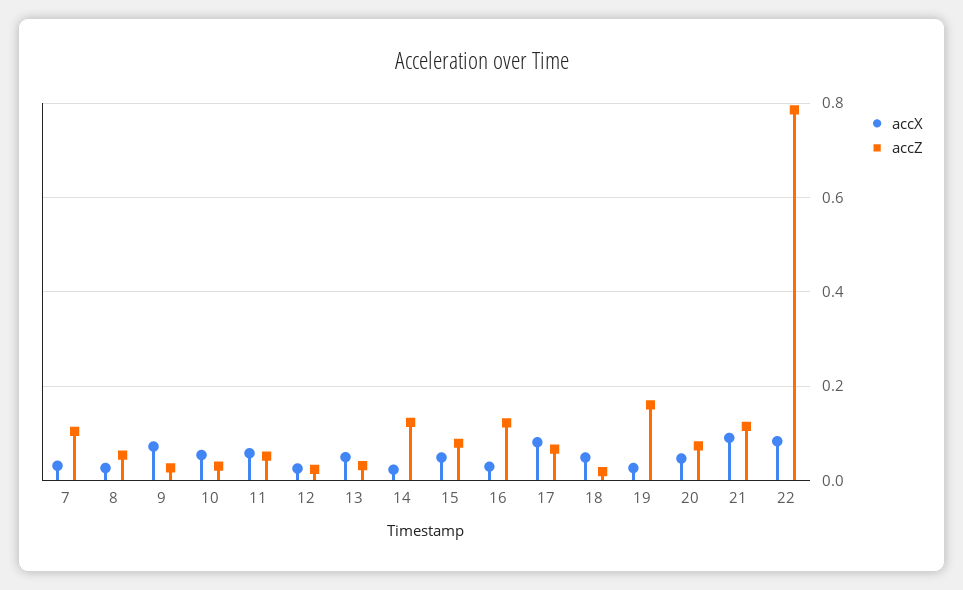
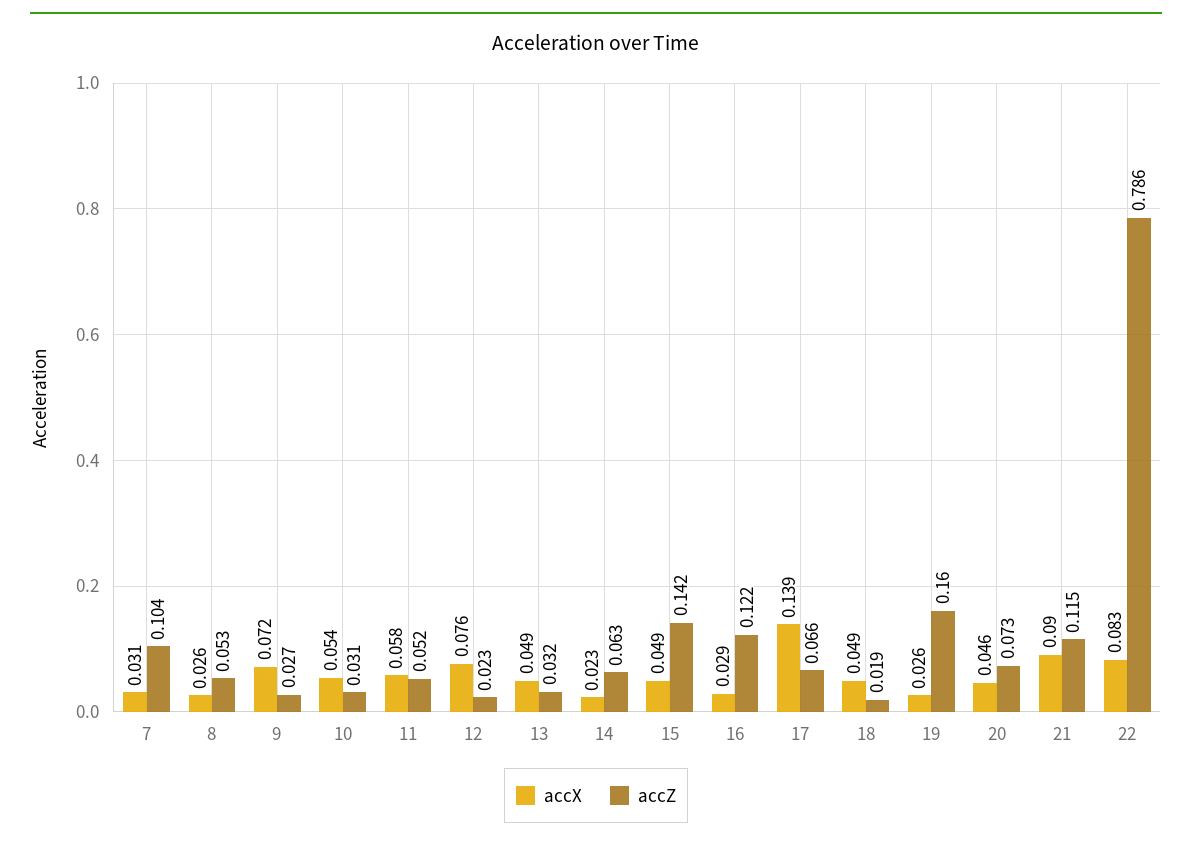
  {
    "accX": {
      "7": 0.031,
      "8": 0.026,
      "9": 0.072,
      "10": 0.054,
      "11": 0.058,
-     "12": 0.02,
+     "12": 0.076,
      "13": 0.049,
      "14": 0.023,
      "15": 0.049,
      "16": 0.029,
-     "17": 0.08,
+     "17": 0.139,
      "18": 0.049,
      "19": 0.026,
      "20": 0.046,
      "21": 0.09,
      "22": 0.083
    },
    "accZ": {
      "7": 0.104,
      "8": 0.053,
      "9": 0.027,
      "10": 0.031,
      "11": 0.052,
      "12": 0.023,
      "13": 0.032,
-     "14": 0.12,
+     "14": 0.063,
-     "15": 0.08,
+     "15": 0.142,
      "16": 0.122,
      "17": 0.066,
      "18": 0.019,
      "19": 0.16,
      "20": 0.073,
      "21": 0.115,
      "22": 0.786
    }
  }

